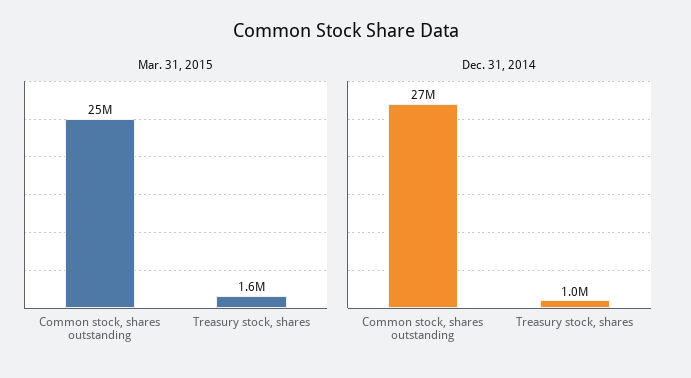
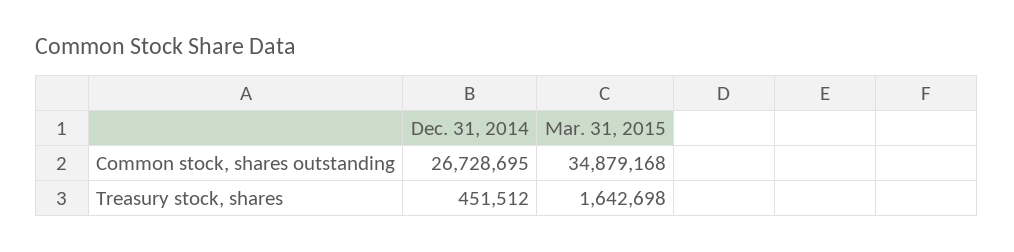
  {
    "Mar. 31, 2015": {
-     "Common stock, shares outstanding": 25000000,
+     "Common stock, shares outstanding": 34879168,
      "Treasury stock, shares": 1642698
    },
    "Dec. 31, 2014": {
      "Common stock, shares outstanding": 26728695,
-     "Treasury stock, shares": 1000000
+     "Treasury stock, shares": 451512
    }
  }

